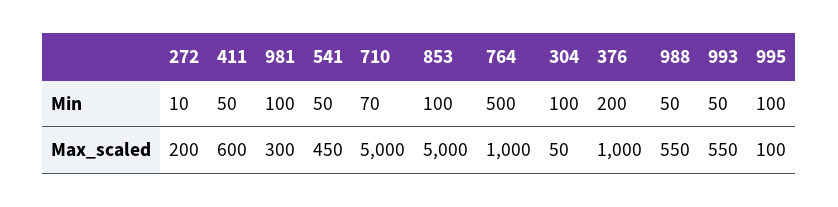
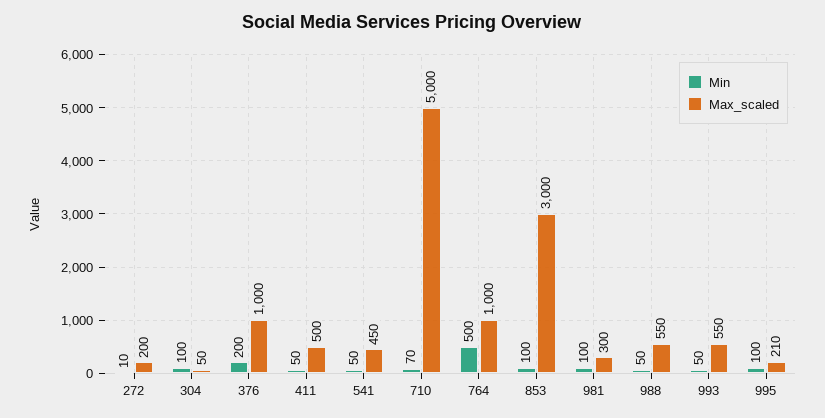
  {
    "Min": {
      "272": 10,
      "411": 50,
      "981": 100,
      "541": 50,
      "710": 70,
      "853": 100,
      "764": 500,
      "304": 100,
      "376": 200,
      "988": 50,
      "993": 50,
      "995": 100
    },
    "Max_scaled": {
      "272": 200,
-     "411": 600,
+     "411": 500,
      "981": 300,
      "541": 450,
      "710": 5000,
-     "853": 5000,
+     "853": 3000,
      "764": 1000,
      "304": 50,
      "376": 1000,
      "988": 550,
      "993": 550,
-     "995": 100
+     "995": 210
    }
  }

